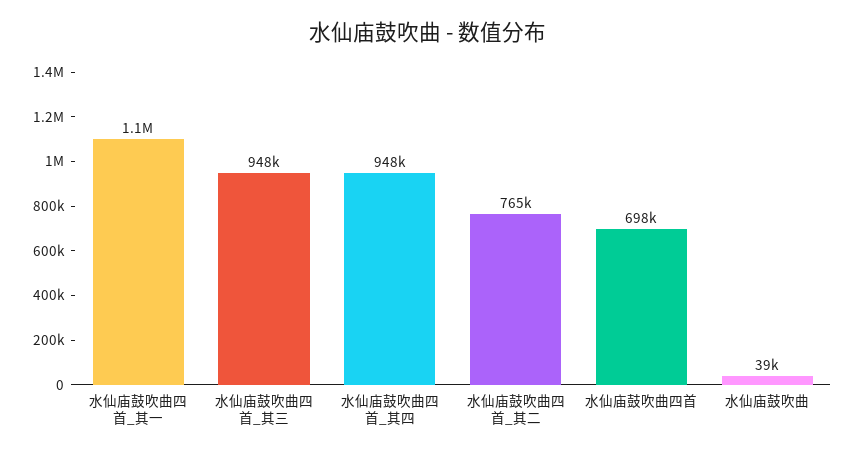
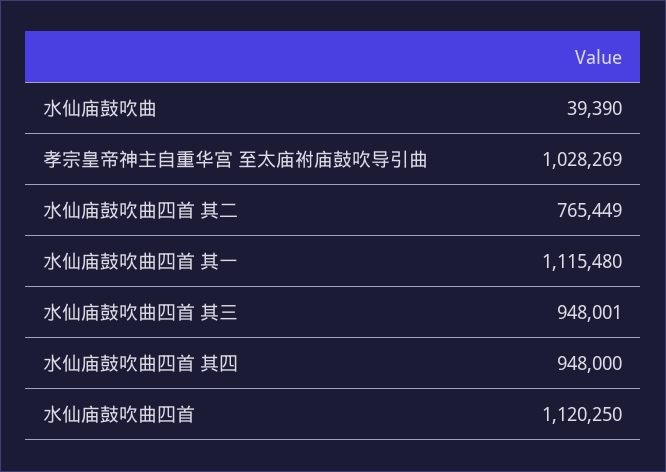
  {
    "水仙庙鼓吹曲四首_其一": 1115480,
    "水仙庙鼓吹曲四首_其三": 948001,
    "水仙庙鼓吹曲四首_其四": 948000,
    "水仙庙鼓吹曲四首_其二": 765449,
-   "水仙庙鼓吹曲四首": 698000,
+   "水仙庙鼓吹曲四首": 1120250,
-   "水仙庙鼓吹曲": 39390
+   "水仙庙鼓吹曲": 39390,
+   "孝宗皇帝神主自重华宫 至太庙祔庙鼓吹导引曲": 1028269
  }

